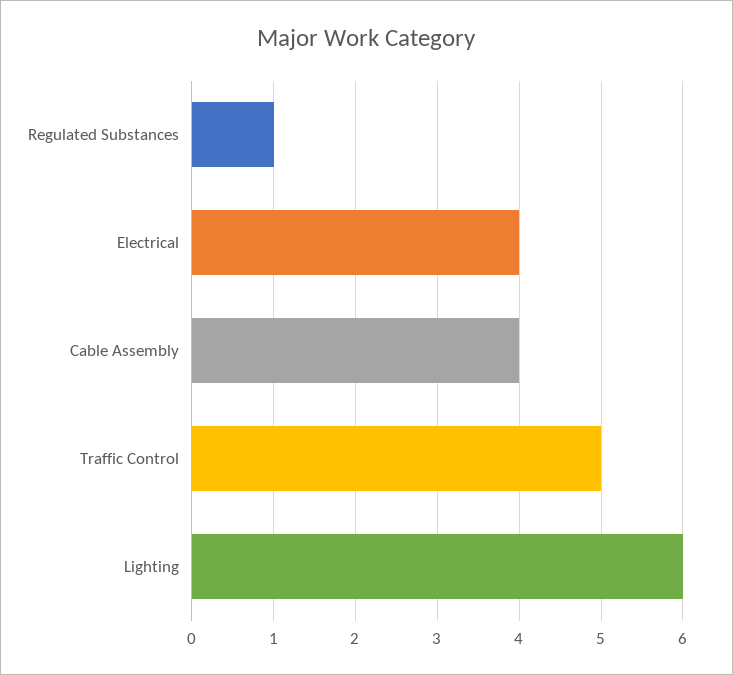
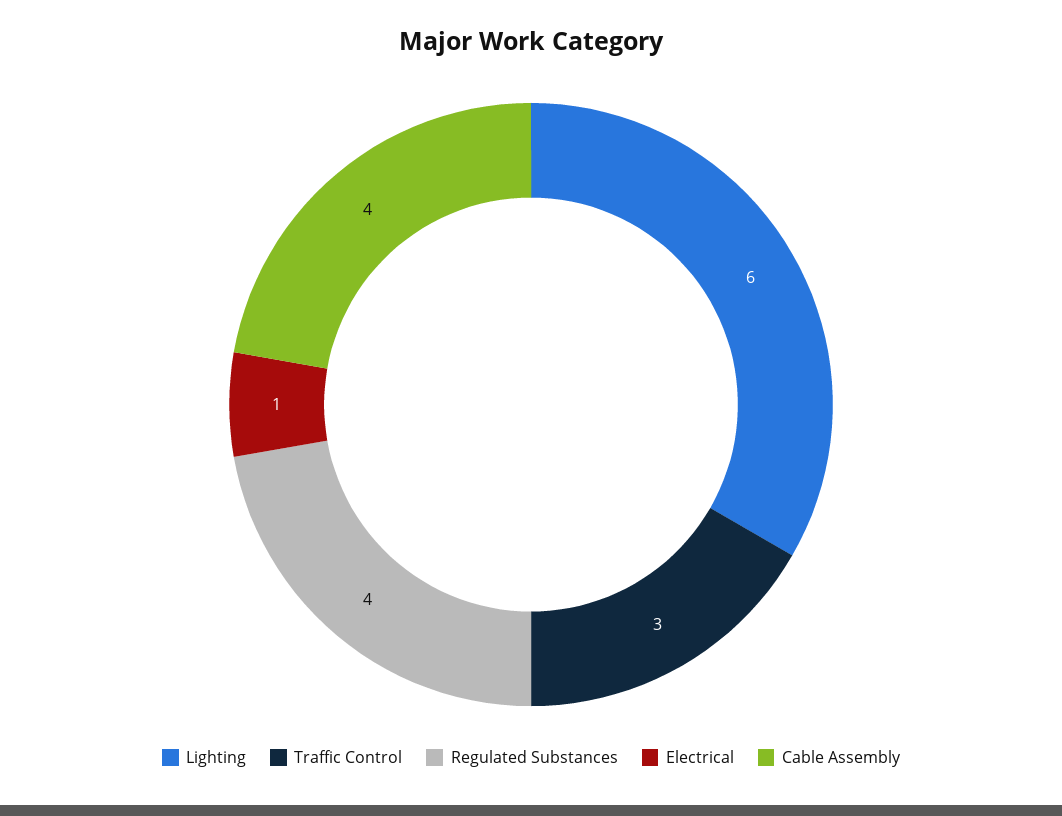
  {
-   "Regulated Substances": 1,
+   "Regulated Substances": 4,
-   "Electrical": 4,
+   "Electrical": 1,
    "Cable Assembly": 4,
-   "Traffic Control": 5,
+   "Traffic Control": 3,
    "Lighting": 6
  }

